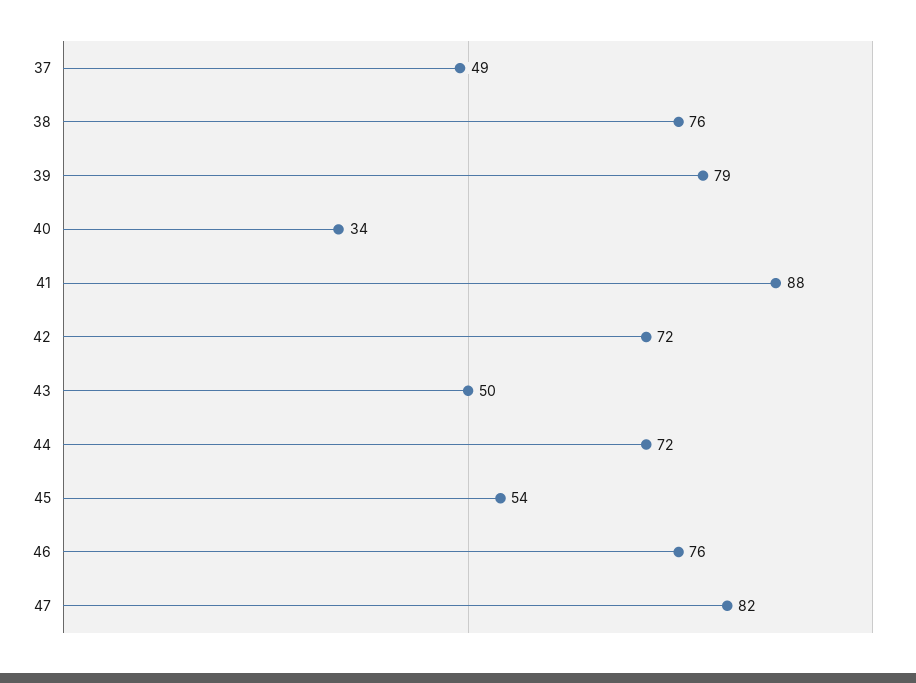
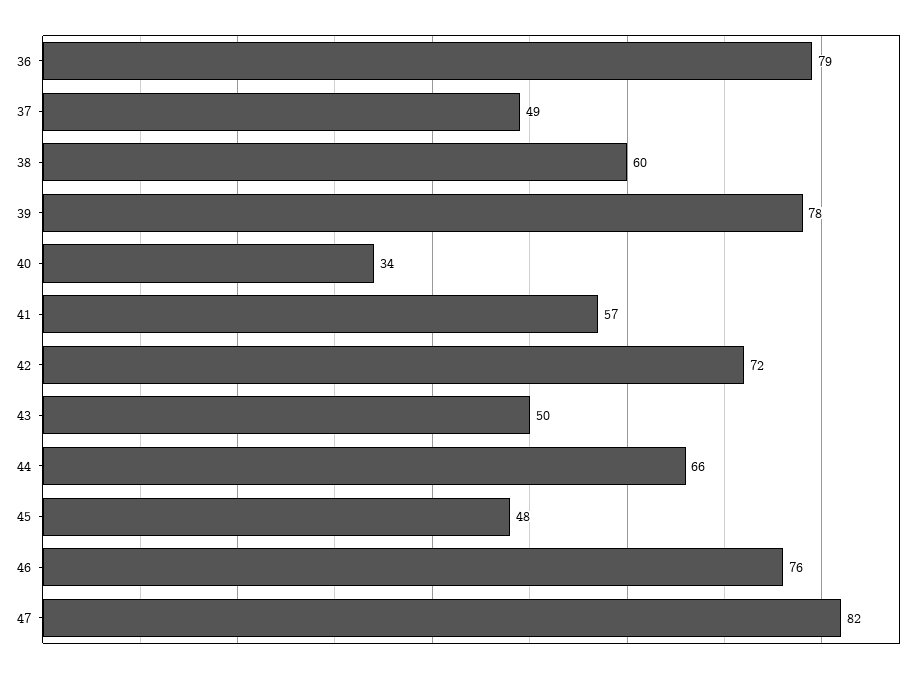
  {
    "37": 49,
-   "38": 76,
+   "38": 60,
-   "39": 79,
+   "39": 78,
    "40": 34,
-   "41": 88,
+   "41": 57,
    "42": 72,
    "43": 50,
-   "44": 72,
+   "44": 66,
-   "45": 54,
+   "45": 48,
    "46": 76,
-   "47": 82
+   "47": 82,
+   "36": 79
  }

